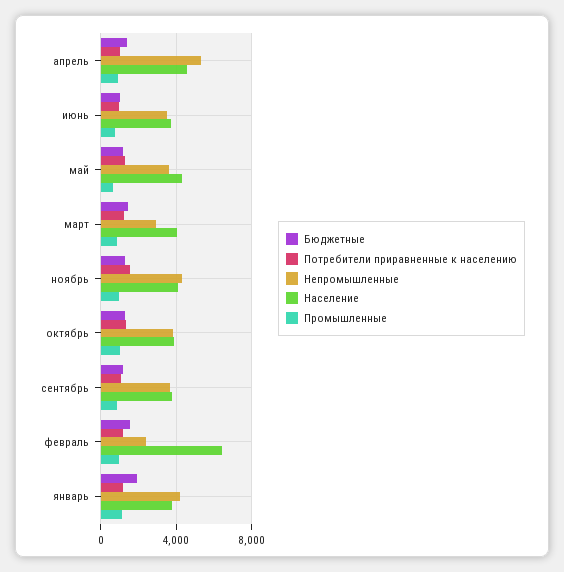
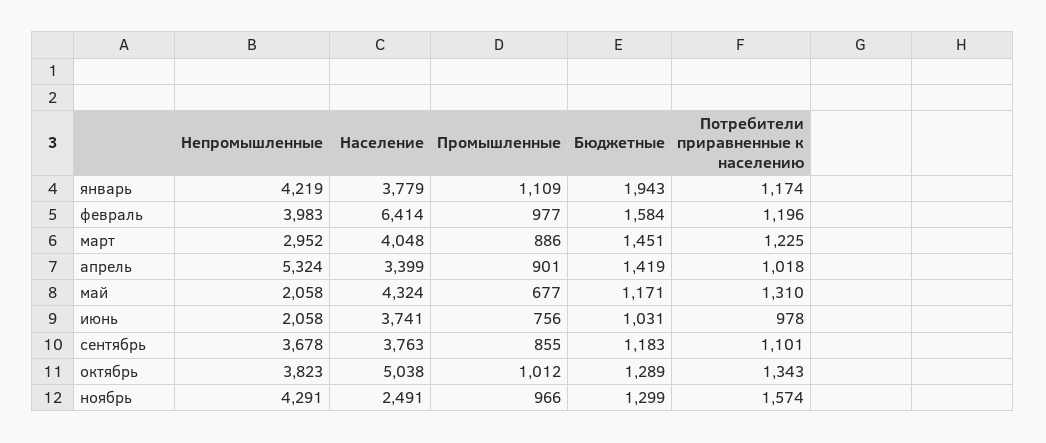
  {
    "Бюджетные": {
      "апрель": 1419,
      "июнь": 1031,
      "май": 1171,
      "март": 1451,
      "ноябрь": 1299,
      "октябрь": 1289,
      "сентябрь": 1183,
      "февраль": 1584,
      "январь": 1943
    },
    "Потребители приравненные к населению": {
      "апрель": 1018,
      "июнь": 978,
      "май": 1310,
      "март": 1225,
      "ноябрь": 1574,
      "октябрь": 1343,
      "сентябрь": 1101,
      "февраль": 1196,
      "январь": 1174
    },
    "Непромышленные": {
      "апрель": 5324,
-     "июнь": 3500,
+     "июнь": 2058,
-     "май": 3500,
+     "май": 2058,
      "март": 2952,
      "ноябрь": 4291,
      "октябрь": 3823,
      "сентябрь": 3678,
-     "февраль": 2500,
+     "февраль": 3983,
      "январь": 4219
    },
    "Население": {
-     "апрель": 4500,
+     "апрель": 3399,
      "июнь": 3741,
      "май": 4324,
      "март": 4048,
-     "ноябрь": 4000,
+     "ноябрь": 2491,
-     "октябрь": 4000,
+     "октябрь": 5038,
      "сентябрь": 3763,
      "февраль": 6414,
      "январь": 3779
    },
    "Промышленные": {
      "апрель": 901,
      "июнь": 756,
      "май": 677,
      "март": 886,
      "ноябрь": 966,
      "октябрь": 1012,
      "сентябрь": 855,
      "февраль": 977,
      "январь": 1109
    }
  }

